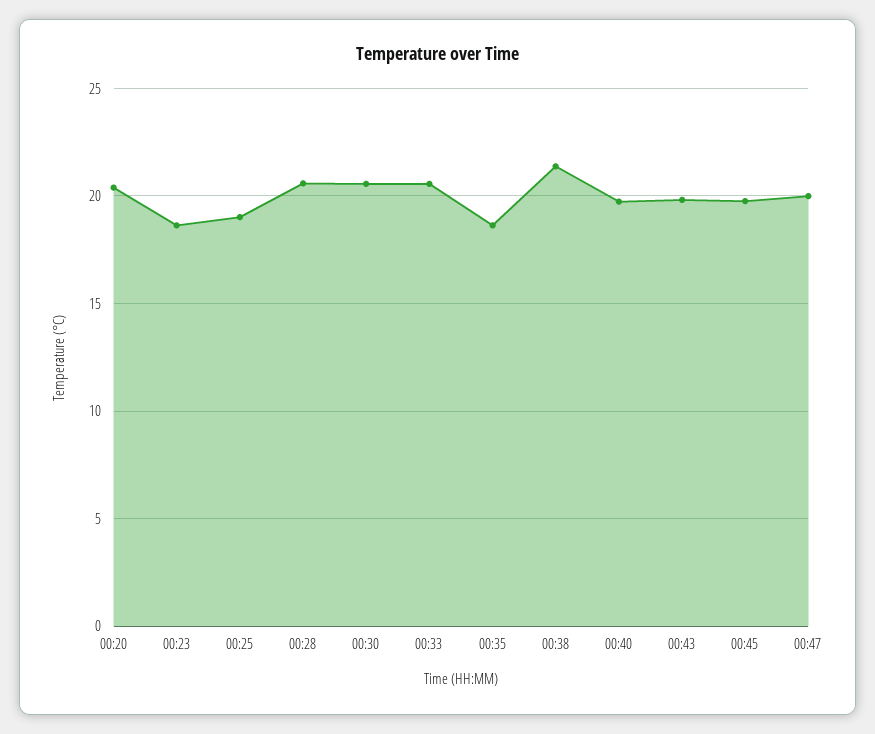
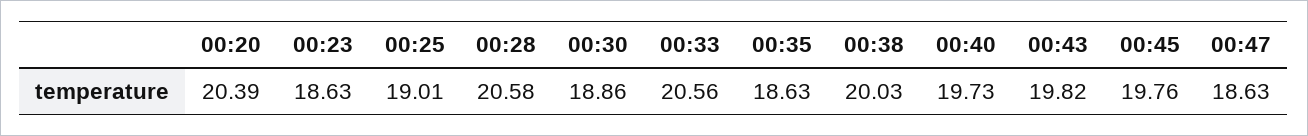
  {
    "00:20": 20.39,
    "00:23": 18.63,
    "00:25": 19.01,
    "00:28": 20.58,
-   "00:30": 20.5,
+   "00:30": 18.86,
    "00:33": 20.56,
    "00:35": 18.63,
-   "00:38": 21.5,
+   "00:38": 20.03,
    "00:40": 19.73,
    "00:43": 19.82,
    "00:45": 19.76,
-   "00:47": 20
+   "00:47": 18.63
  }

